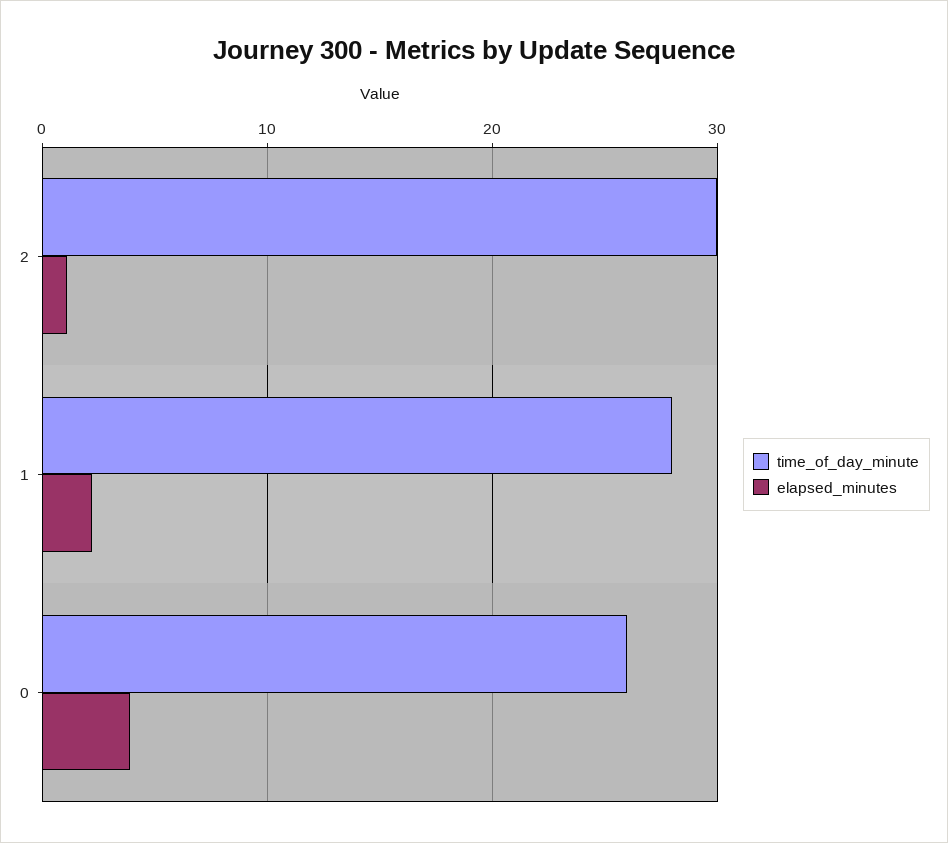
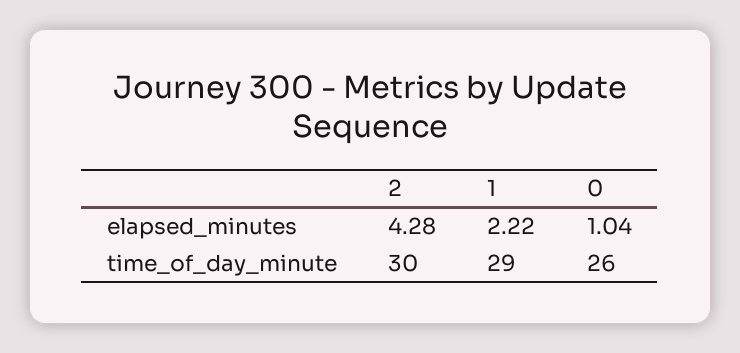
  {
    "time_of_day_minute": {
      "2": 30,
-     "1": 28,
+     "1": 29,
      "0": 26
    },
    "elapsed_minutes": {
-     "2": 1,
+     "2": 4.28,
      "1": 2.22,
-     "0": 4
+     "0": 1.04
    }
  }

